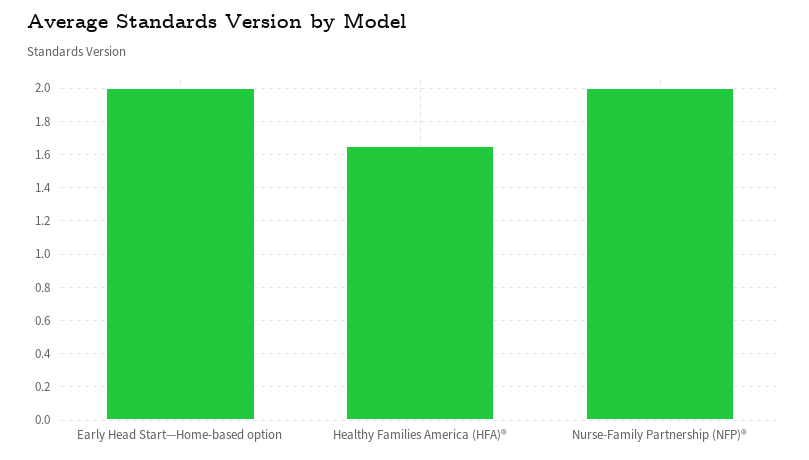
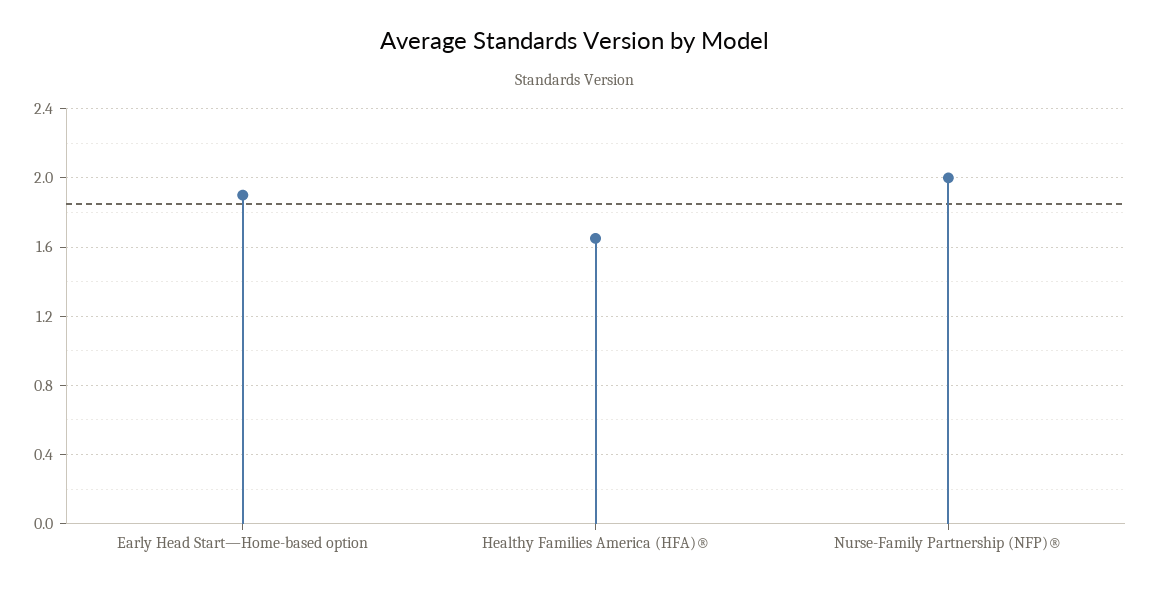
  {
-   "Early Head Start—Home-based option": 2,
+   "Early Head Start—Home-based option": 1.9,
    "Healthy Families America (HFA)®": 1.65,
    "Nurse-Family Partnership (NFP)®": 2
  }

